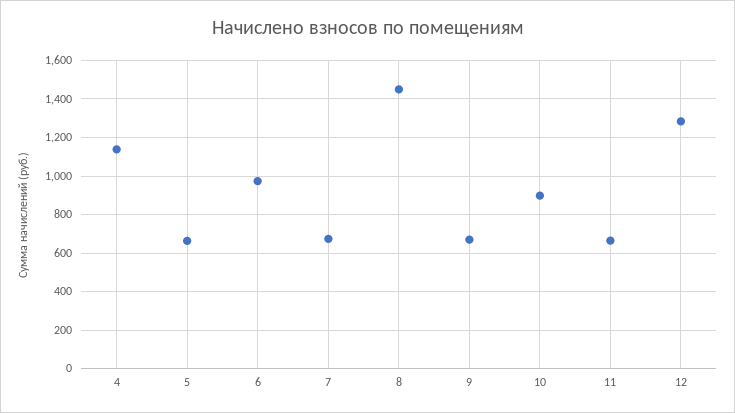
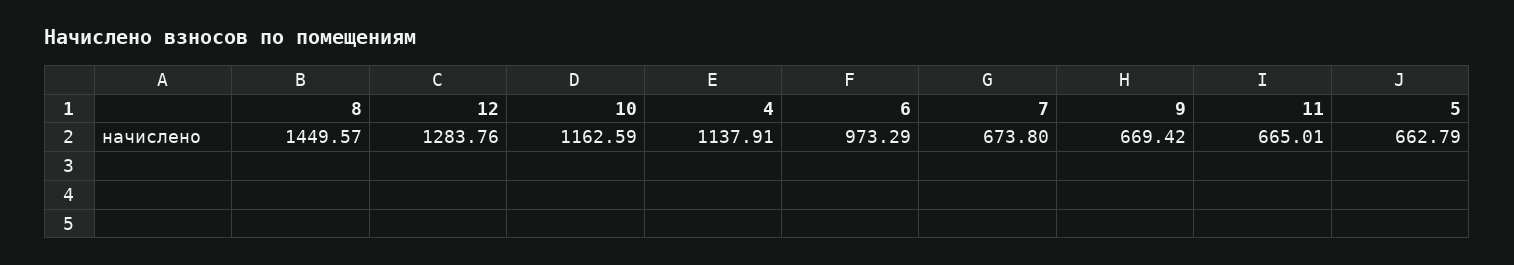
  {
    "4": 1137.91,
    "5": 662.79,
    "6": 973.29,
    "7": 673.8,
    "8": 1449.57,
    "9": 669.42,
-   "10": 900,
+   "10": 1162.59,
    "11": 665.01,
    "12": 1283.76
  }

